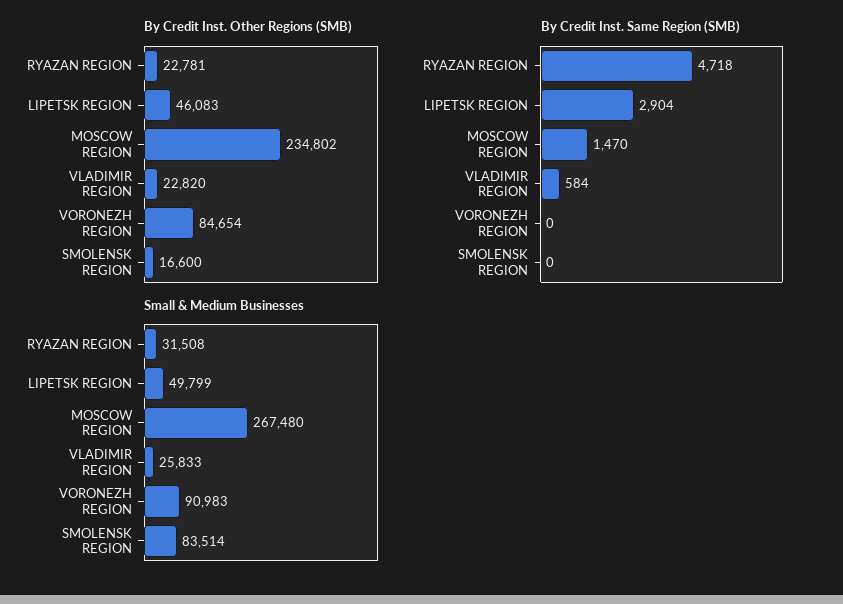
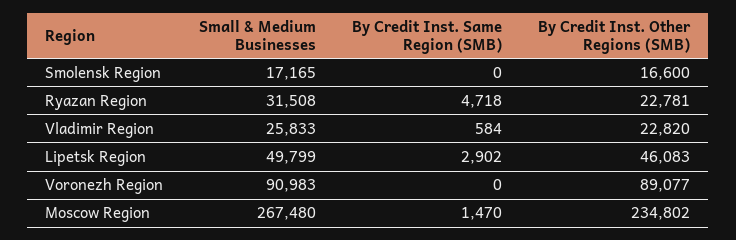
  {
    "By Credit Inst. Other Regions (SMB)": {
      "RYAZAN REGION": 22781,
      "LIPETSK REGION": 46083,
      "MOSCOW REGION": 234802,
      "VLADIMIR REGION": 22820,
-     "VORONEZH REGION": 84654,
+     "VORONEZH REGION": 89077,
      "SMOLENSK REGION": 16600
    },
    "By Credit Inst. Same Region (SMB)": {
      "RYAZAN REGION": 4718,
-     "LIPETSK REGION": 2904,
+     "LIPETSK REGION": 2902,
      "MOSCOW REGION": 1470,
      "VLADIMIR REGION": 584,
      "VORONEZH REGION": 0,
      "SMOLENSK REGION": 0
    },
    "Small & Medium Businesses": {
      "RYAZAN REGION": 31508,
      "LIPETSK REGION": 49799,
      "MOSCOW REGION": 267480,
      "VLADIMIR REGION": 25833,
      "VORONEZH REGION": 90983,
-     "SMOLENSK REGION": 83514
+     "SMOLENSK REGION": 17165
    }
  }

